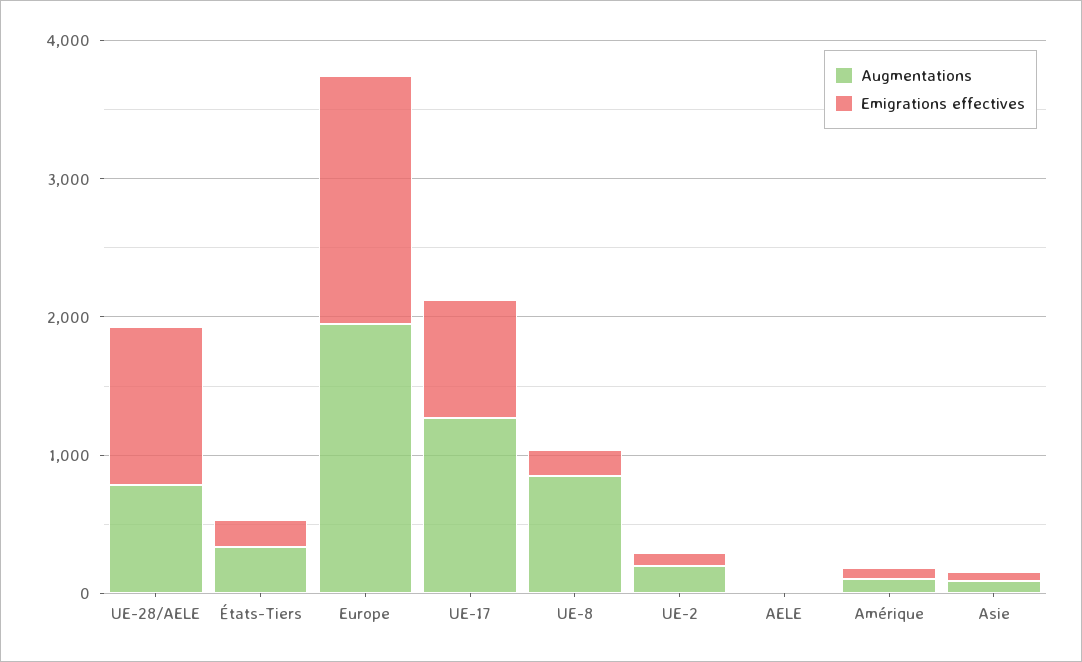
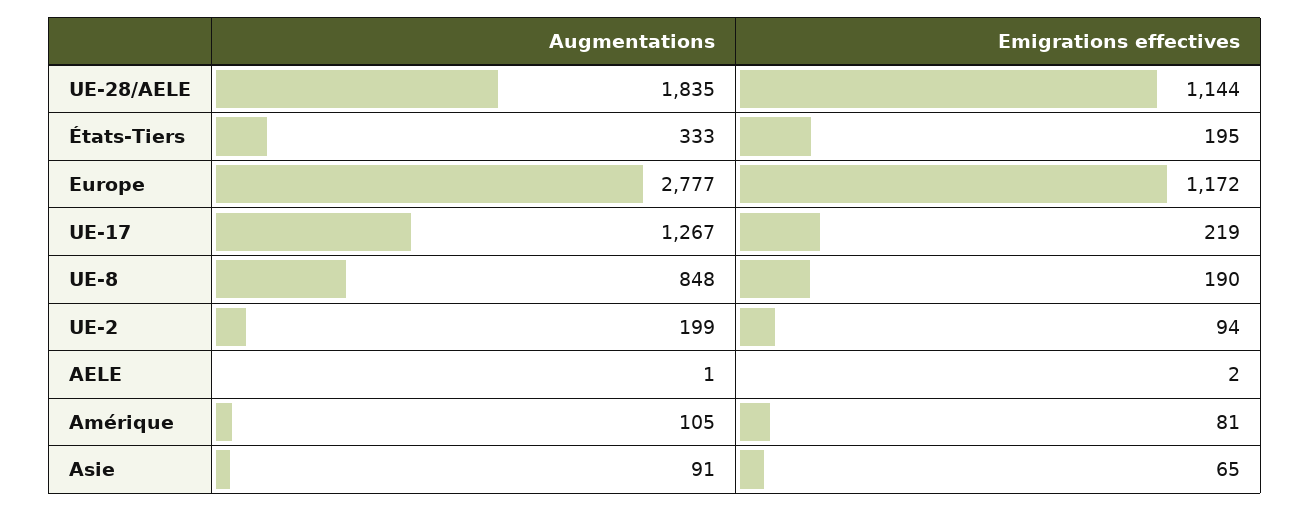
  {
    "Augmentations": {
-     "UE-28/AELE": 800,
+     "UE-28/AELE": 1835,
      "États-Tiers": 333,
-     "Europe": 2000,
+     "Europe": 2777,
      "UE-17": 1267,
      "UE-8": 848,
      "UE-2": 199,
      "AELE": 1,
      "Amérique": 105,
      "Asie": 91
    },
    "Emigrations effectives": {
      "UE-28/AELE": 1144,
      "États-Tiers": 195,
-     "Europe": 1800,
+     "Europe": 1172,
-     "UE-17": 800,
+     "UE-17": 219,
      "UE-8": 190,
      "UE-2": 94,
      "AELE": 2,
      "Amérique": 81,
      "Asie": 65
    }
  }

